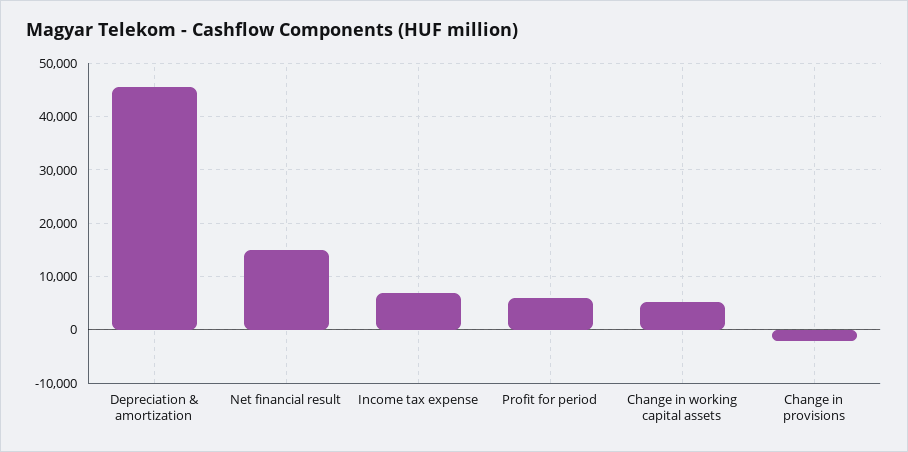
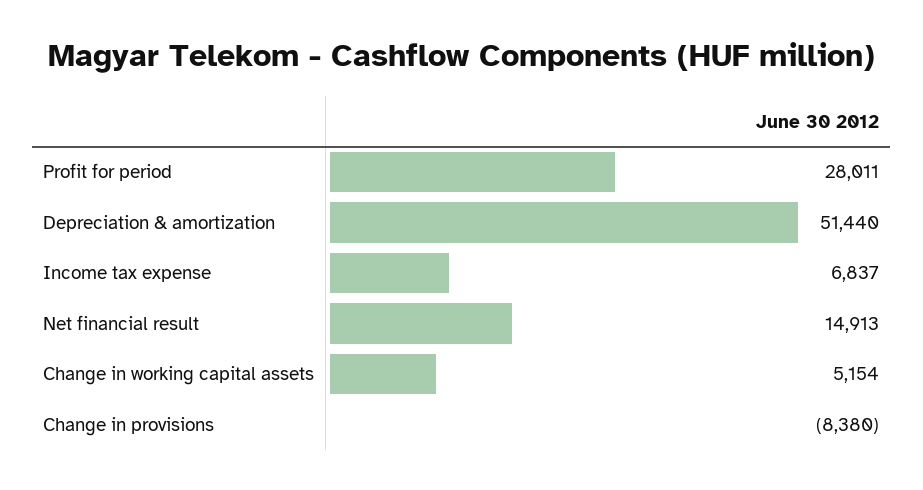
  {
-   "Depreciation & amortization": 46000,
+   "Depreciation & amortization": 51440,
    "Net financial result": 14913,
    "Income tax expense": 6837,
-   "Profit for period": 6000,
+   "Profit for period": 28011,
    "Change in working capital assets": 5154,
-   "Change in provisions": -2000
+   "Change in provisions": -8380
  }

